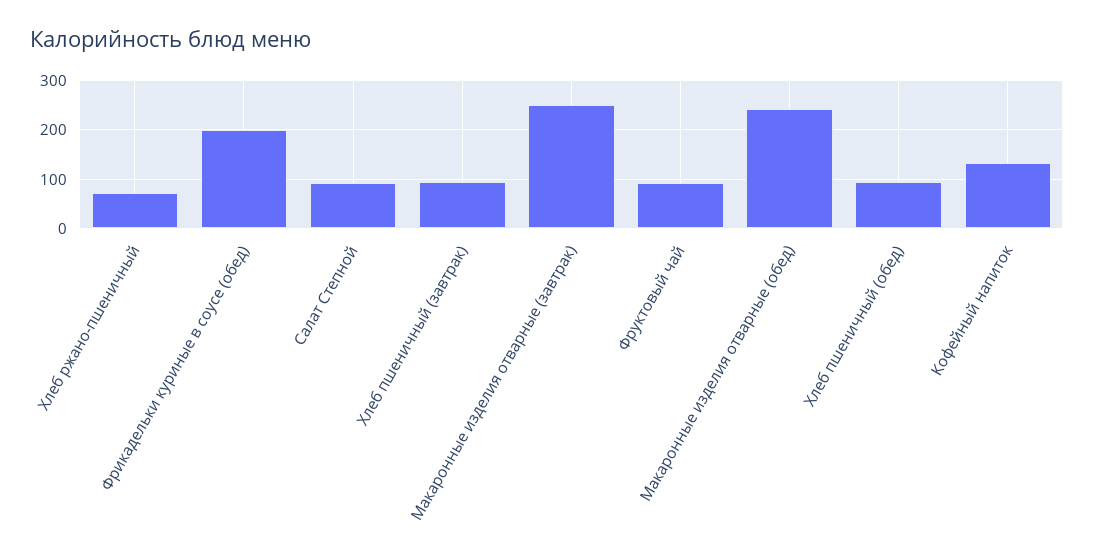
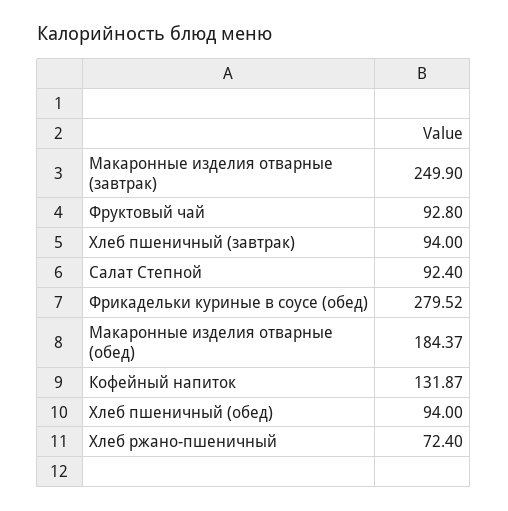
  {
    "Хлеб ржано-пшеничный": 72.4,
-   "Фрикадельки куриные в соусе (обед)": 200,
+   "Фрикадельки куриные в соусе (обед)": 279.52,
    "Салат Степной": 92.4,
    "Хлеб пшеничный (завтрак)": 94,
    "Макаронные изделия отварные (завтрак)": 249.9,
    "Фруктовый чай": 92.8,
-   "Макаронные изделия отварные (обед)": 240,
+   "Макаронные изделия отварные (обед)": 184.37,
    "Хлеб пшеничный (обед)": 94,
    "Кофейный напиток": 131.87
  }

